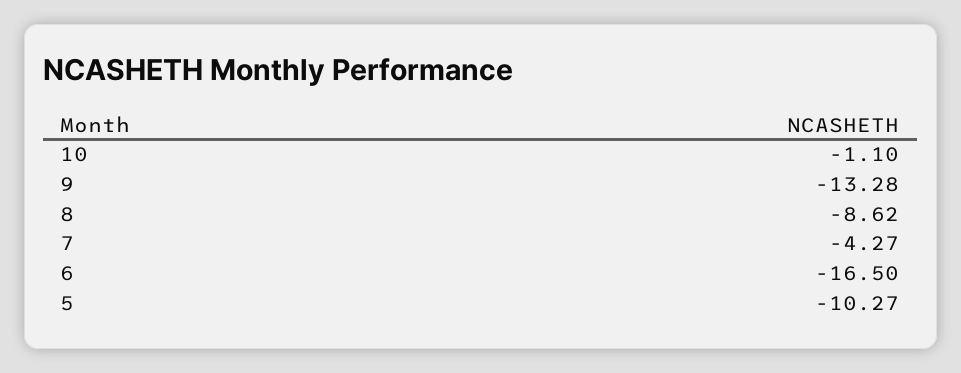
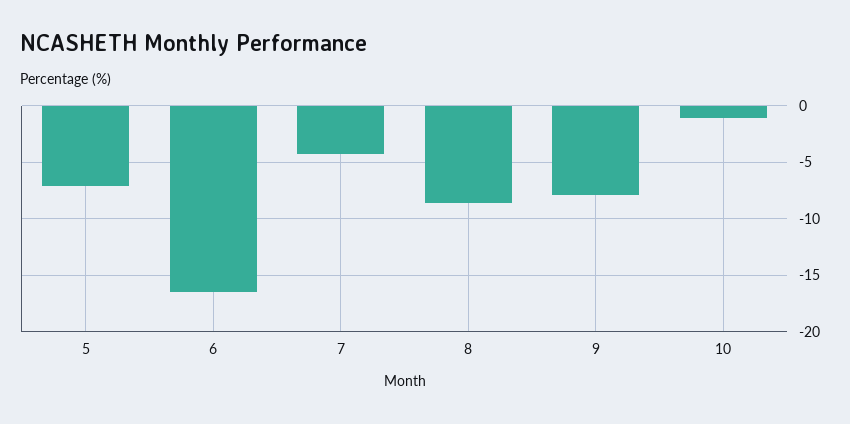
  {
    "10": -1.1,
-   "9": -13.28,
+   "9": -8,
    "8": -8.62,
    "7": -4.27,
    "6": -16.5,
-   "5": -10.27
+   "5": -7
  }

